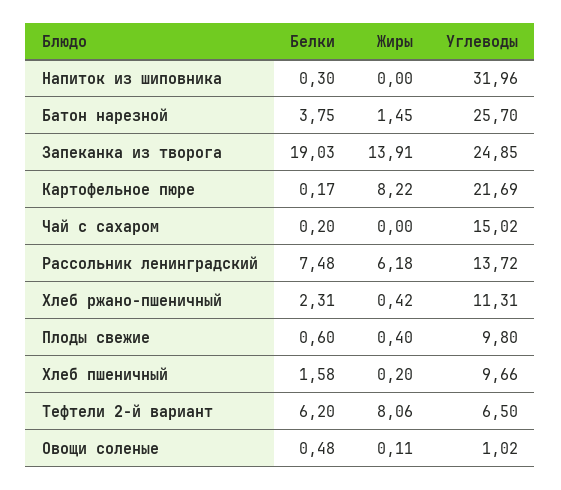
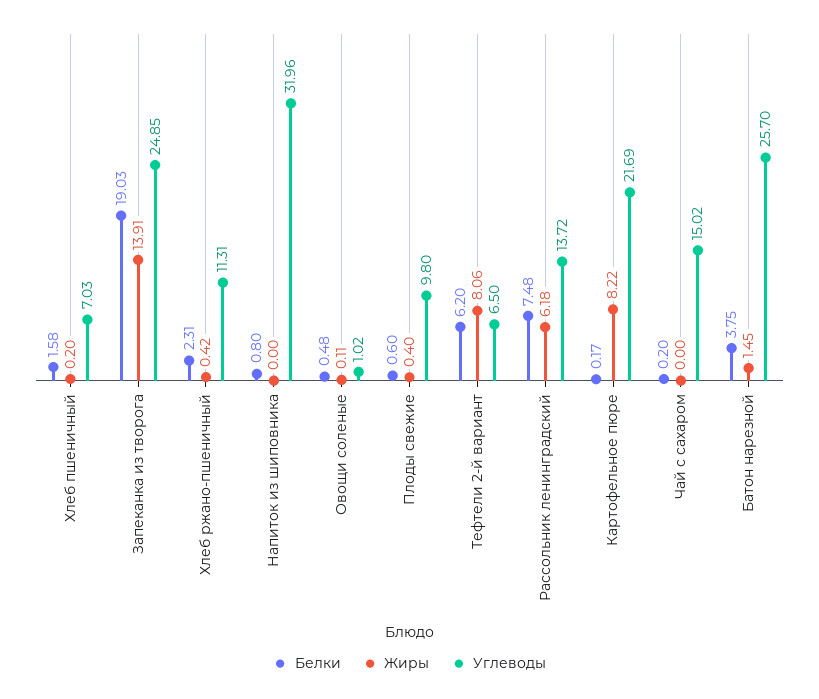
  {
    "Белки": {
-     "Напиток из шиповника": 0.3,
+     "Напиток из шиповника": 0.8,
      "Батон нарезной": 3.75,
      "Запеканка из творога": 19.03,
      "Картофельное пюре": 0.17,
      "Чай с сахаром": 0.2,
      "Рассольник ленинградский": 7.48,
      "Хлеб ржано-пшеничный": 2.31,
      "Плоды свежие": 0.6,
      "Хлеб пшеничный": 1.58,
      "Тефтели 2-й вариант": 6.2,
      "Овощи соленые": 0.48
    },
    "Жиры": {
      "Напиток из шиповника": 0,
      "Батон нарезной": 1.45,
      "Запеканка из творога": 13.91,
      "Картофельное пюре": 8.22,
      "Чай с сахаром": 0,
      "Рассольник ленинградский": 6.18,
      "Хлеб ржано-пшеничный": 0.42,
      "Плоды свежие": 0.4,
      "Хлеб пшеничный": 0.2,
      "Тефтели 2-й вариант": 8.06,
      "Овощи соленые": 0.11
    },
    "Углеводы": {
      "Напиток из шиповника": 31.96,
      "Батон нарезной": 25.7,
      "Запеканка из творога": 24.85,
      "Картофельное пюре": 21.69,
      "Чай с сахаром": 15.02,
      "Рассольник ленинградский": 13.72,
      "Хлеб ржано-пшеничный": 11.31,
      "Плоды свежие": 9.8,
-     "Хлеб пшеничный": 9.66,
+     "Хлеб пшеничный": 7.03,
      "Тефтели 2-й вариант": 6.5,
      "Овощи соленые": 1.02
    }
  }

